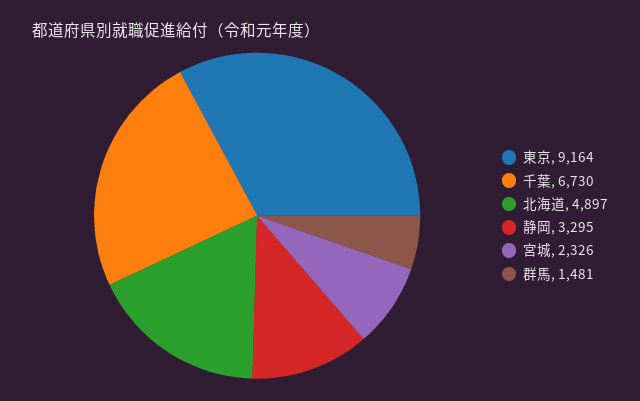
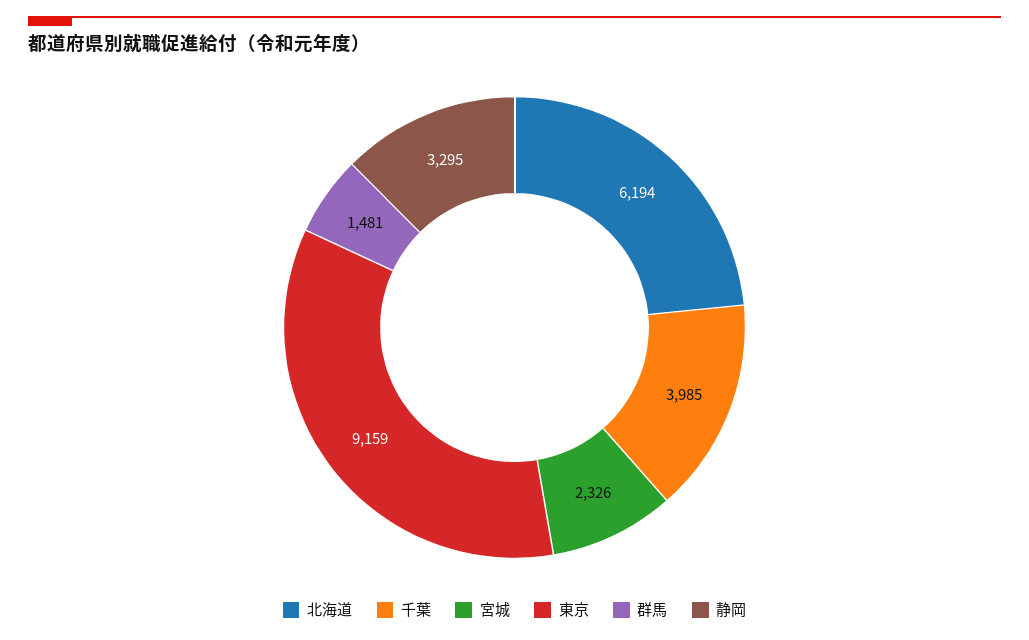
  {
-   "東京": 9164,
+   "東京": 9159,
-   "千葉": 6730,
+   "千葉": 3985,
-   "北海道": 4897,
+   "北海道": 6194,
    "静岡": 3295,
    "宮城": 2326,
    "群馬": 1481
  }

